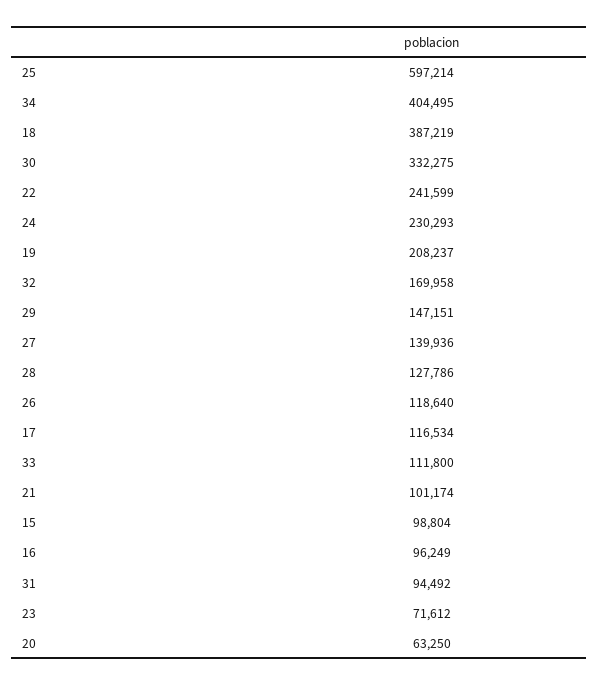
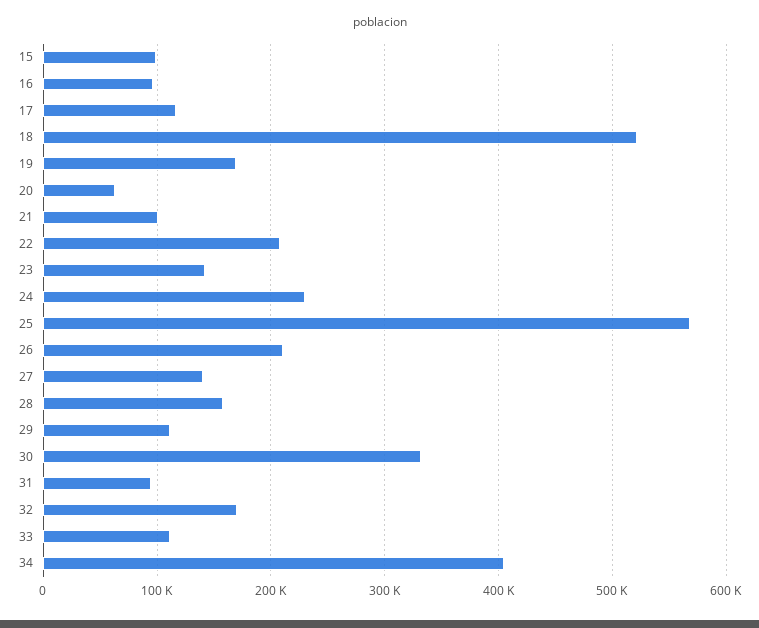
  {
-   "25": 597214,
+   "25": 570000,
    "34": 404495,
-   "18": 387219,
+   "18": 520000,
    "30": 332275,
-   "22": 241599,
+   "22": 210000,
    "24": 230293,
-   "19": 208237,
+   "19": 170000,
    "32": 169958,
-   "29": 147151,
+   "29": 110000,
    "27": 139936,
-   "28": 127786,
+   "28": 160000,
-   "26": 118640,
+   "26": 210000,
    "17": 116534,
    "33": 111800,
    "21": 101174,
    "15": 98804,
    "16": 96249,
    "31": 94492,
-   "23": 71612,
+   "23": 140000,
    "20": 63250
  }

